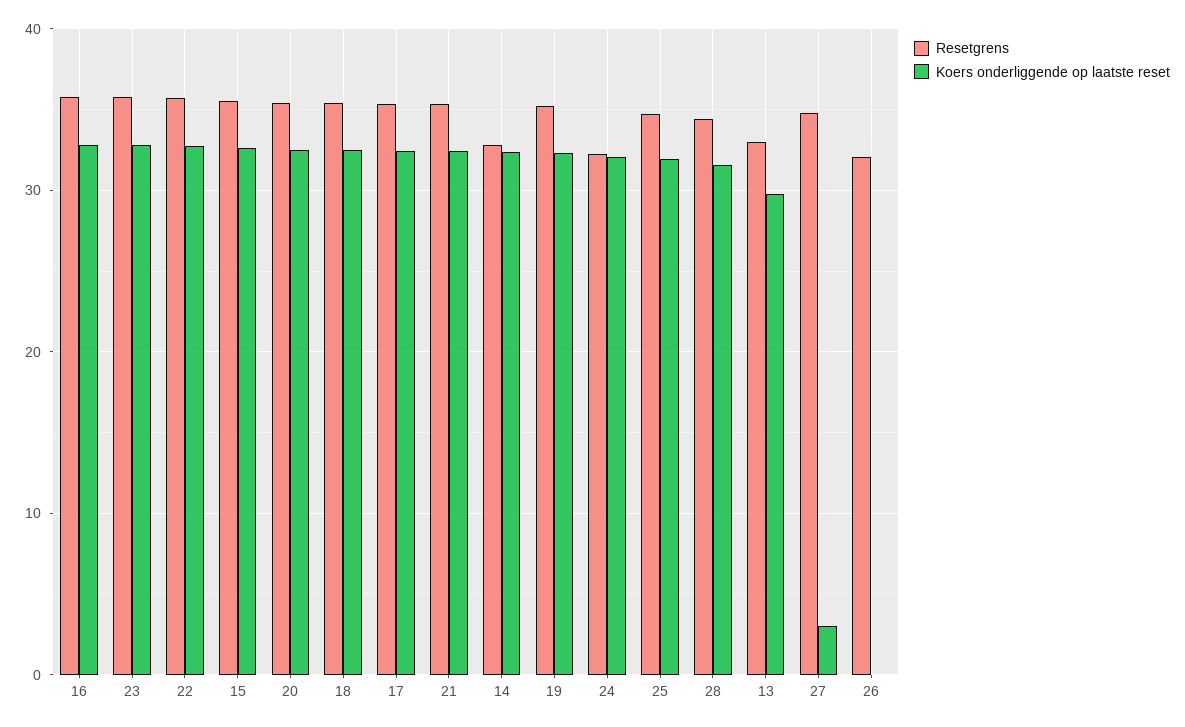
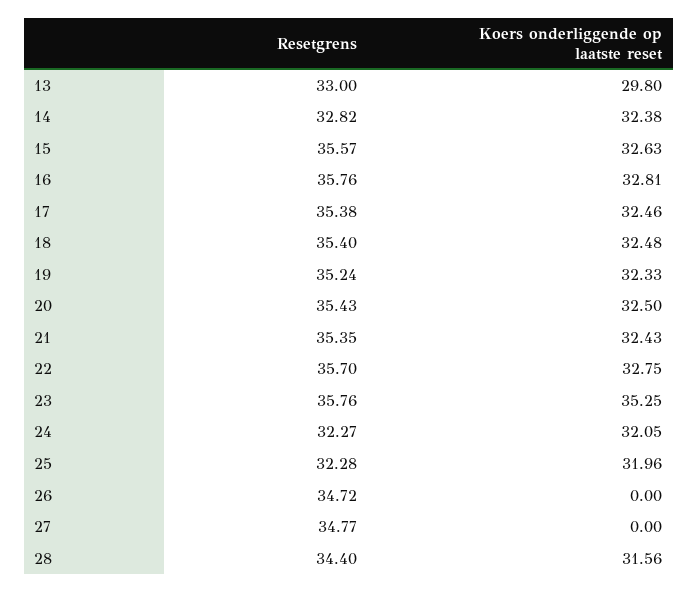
  {
    "Resetgrens": {
      "16": 35.76,
      "23": 35.76,
      "22": 35.7,
      "15": 35.57,
      "20": 35.43,
      "18": 35.4,
      "17": 35.38,
      "21": 35.35,
      "14": 32.82,
      "19": 35.24,
      "24": 32.27,
-     "25": 35,
+     "25": 32.28,
      "28": 34.4,
      "13": 33,
      "27": 34.77,
-     "26": 32
+     "26": 34.72
    },
    "Koers onderliggende op laatste reset": {
      "16": 32.81,
-     "23": 33,
+     "23": 35.25,
      "22": 32.75,
      "15": 32.63,
      "20": 32.5,
      "18": 32.48,
      "17": 32.46,
      "21": 32.43,
      "14": 32.38,
      "19": 32.33,
      "24": 32.05,
      "25": 31.96,
      "28": 31.56,
      "13": 29.8,
-     "27": 3,
+     "27": 0,
      "26": 0
    }
  }

